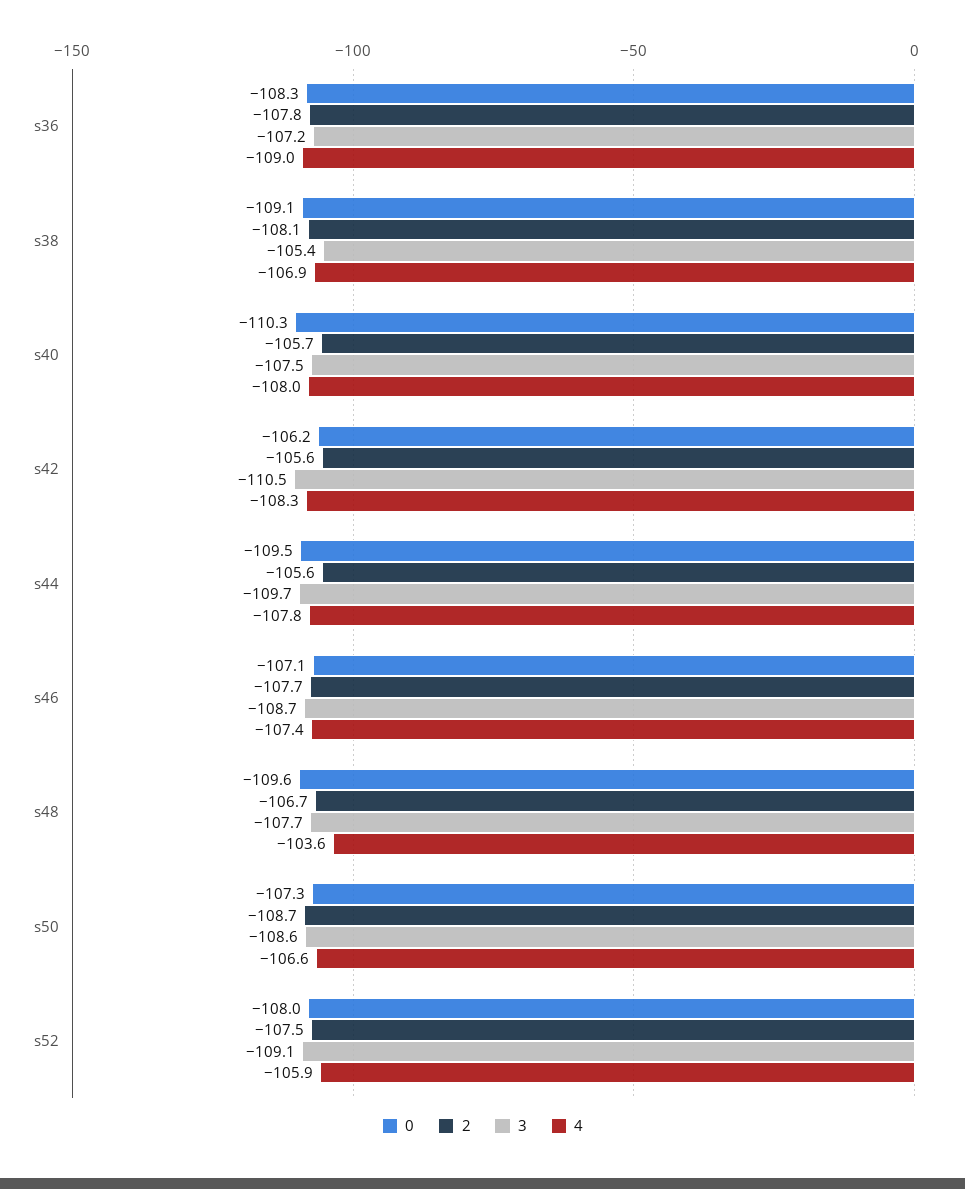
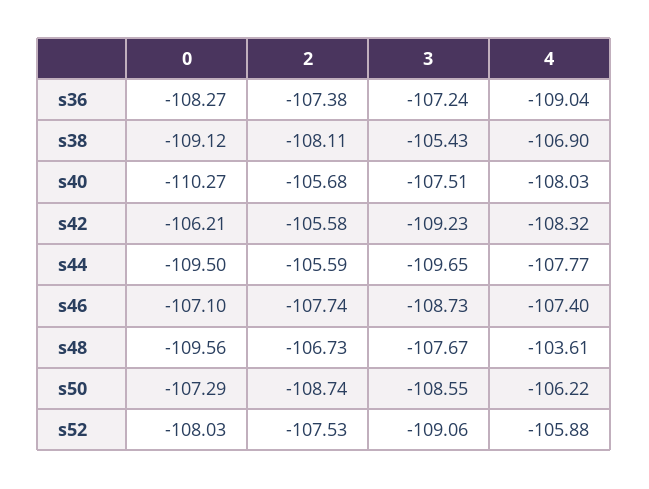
  {
    "0": {
      "s36": -108.27,
      "s38": -109.12,
      "s40": -110.27,
      "s42": -106.21,
      "s44": -109.5,
      "s46": -107.1,
      "s48": -109.56,
      "s50": -107.29,
      "s52": -108.03
    },
    "2": {
-     "s36": -107.8,
+     "s36": -107.38,
      "s38": -108.11,
      "s40": -105.68,
      "s42": -105.58,
      "s44": -105.59,
      "s46": -107.74,
      "s48": -106.73,
      "s50": -108.74,
      "s52": -107.53
    },
    "3": {
      "s36": -107.24,
      "s38": -105.43,
      "s40": -107.51,
-     "s42": -110.5,
+     "s42": -109.23,
      "s44": -109.65,
      "s46": -108.73,
      "s48": -107.67,
      "s50": -108.55,
      "s52": -109.06
    },
    "4": {
      "s36": -109.04,
      "s38": -106.9,
      "s40": -108.03,
      "s42": -108.32,
      "s44": -107.77,
      "s46": -107.4,
      "s48": -103.61,
-     "s50": -106.6,
+     "s50": -106.22,
      "s52": -105.88
    }
  }

